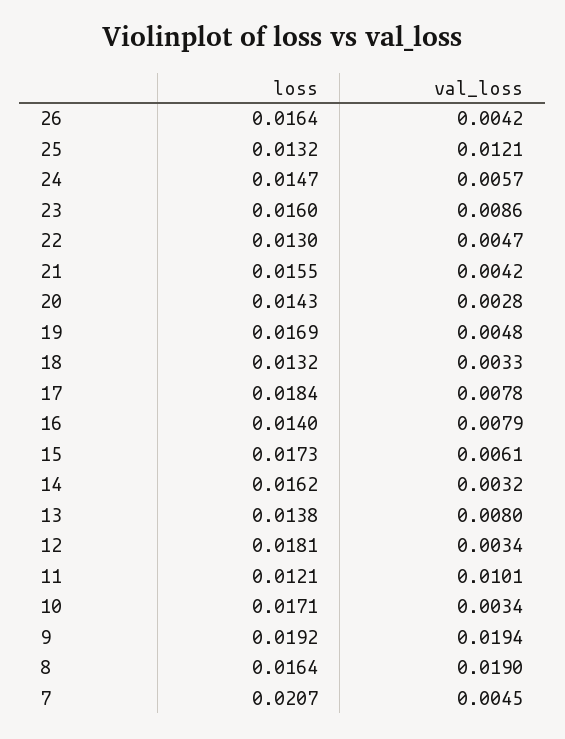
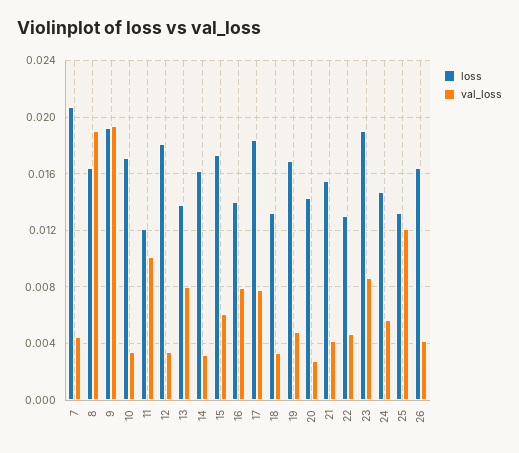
  {
    "loss": {
      "26": 0.0164,
      "25": 0.0132,
      "24": 0.0147,
-     "23": 0.016,
+     "23": 0.019,
      "22": 0.013,
      "21": 0.0155,
      "20": 0.0143,
      "19": 0.0169,
      "18": 0.0132,
      "17": 0.0184,
      "16": 0.014,
      "15": 0.0173,
      "14": 0.0162,
      "13": 0.0138,
      "12": 0.0181,
      "11": 0.0121,
      "10": 0.0171,
      "9": 0.0192,
      "8": 0.0164,
      "7": 0.0207
    },
    "val_loss": {
      "26": 0.0042,
      "25": 0.0121,
      "24": 0.0057,
      "23": 0.0086,
      "22": 0.0047,
      "21": 0.0042,
      "20": 0.0028,
      "19": 0.0048,
      "18": 0.0033,
      "17": 0.0078,
      "16": 0.0079,
      "15": 0.0061,
      "14": 0.0032,
      "13": 0.008,
      "12": 0.0034,
      "11": 0.0101,
      "10": 0.0034,
      "9": 0.0194,
      "8": 0.019,
      "7": 0.0045
    }
  }

